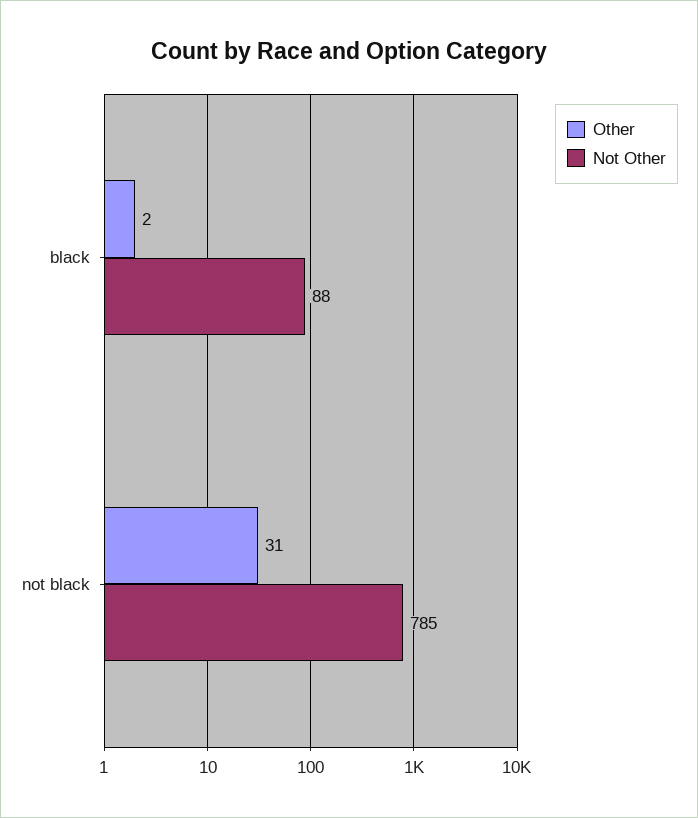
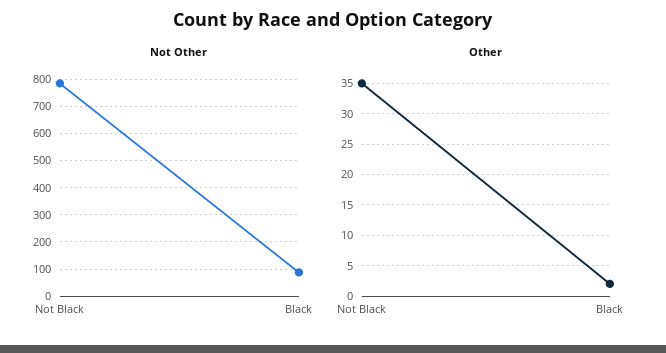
  {
    "Other": {
      "black": 2,
-     "not black": 31
+     "not black": 35
    },
    "Not Other": {
      "black": 88,
      "not black": 785
    }
  }

